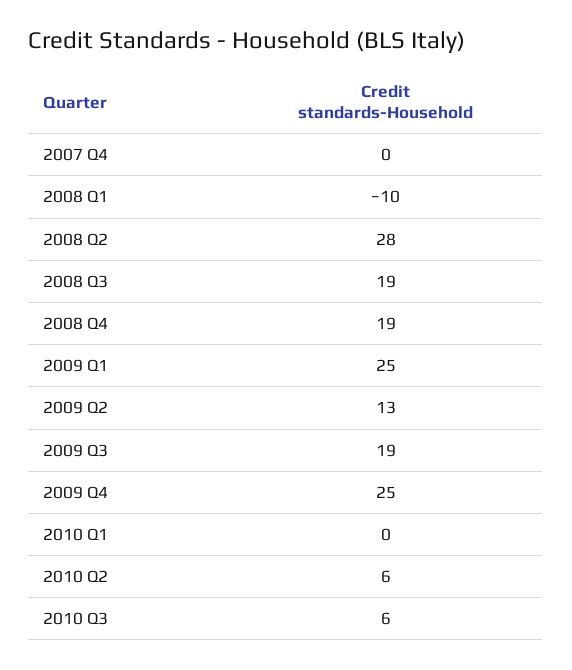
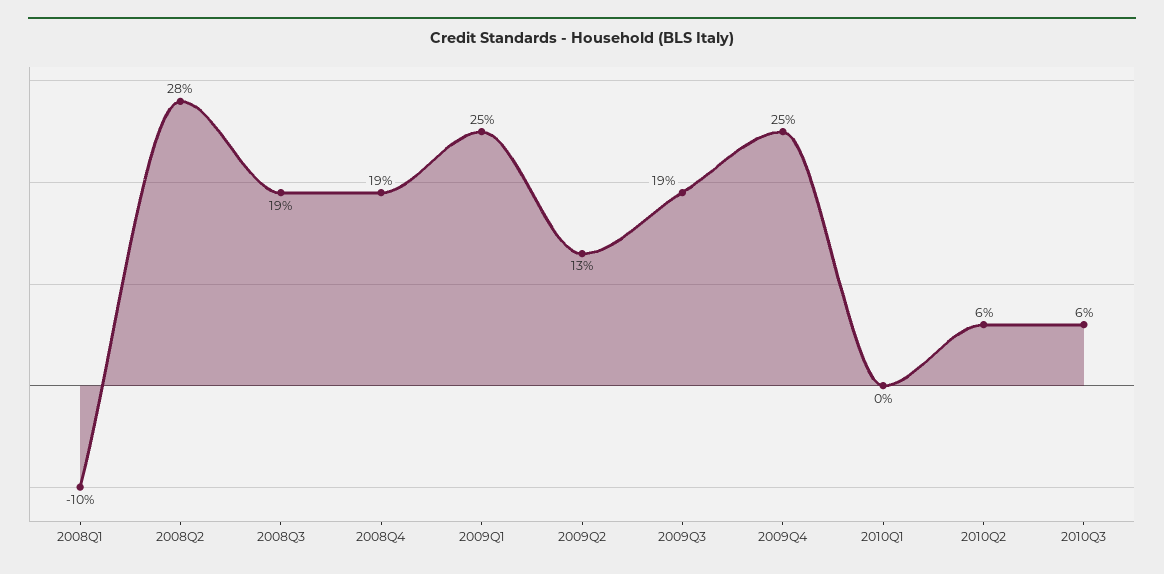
  {
-   "2007 Q4": 0,
    "2008 Q1": -10,
    "2008 Q2": 28,
    "2008 Q3": 19,
    "2008 Q4": 19,
    "2009 Q1": 25,
    "2009 Q2": 13,
    "2009 Q3": 19,
    "2009 Q4": 25,
    "2010 Q1": 0,
    "2010 Q2": 6,
    "2010 Q3": 6
  }

